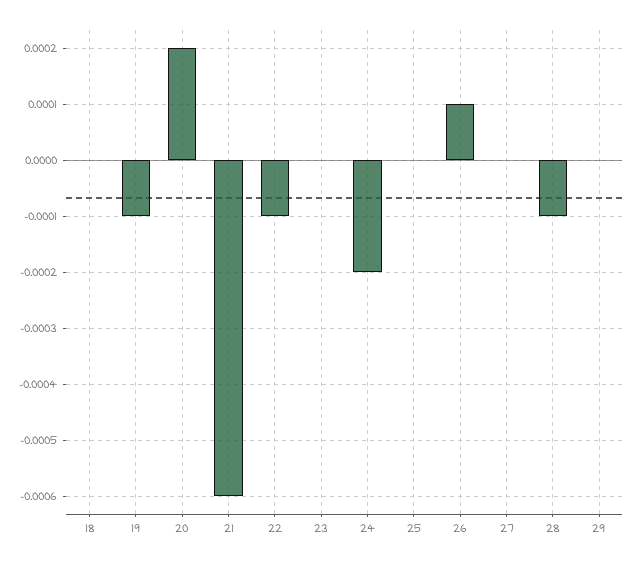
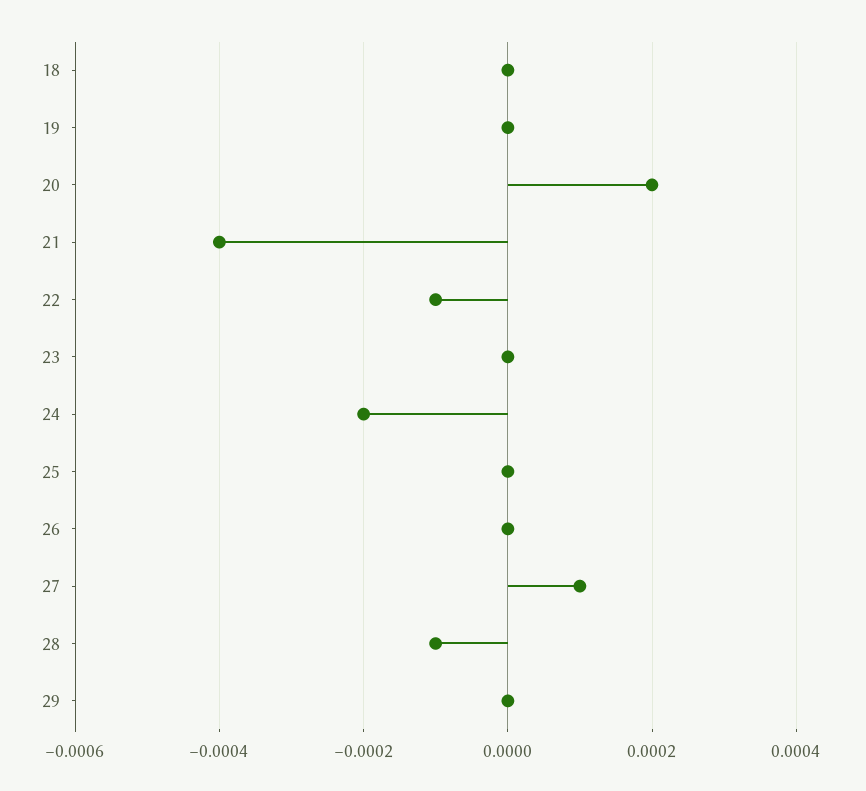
  {
    "18": 0,
-   "19": -0.0001,
+   "19": 0,
    "20": 0.0002,
-   "21": -0.0006,
+   "21": -0.0004,
    "22": -0.0001,
    "23": 0,
    "24": -0.0002,
    "25": 0,
-   "26": 0.0001,
+   "26": 0,
-   "27": 0,
+   "27": 0.0001,
    "28": -0.0001,
    "29": 0
  }

